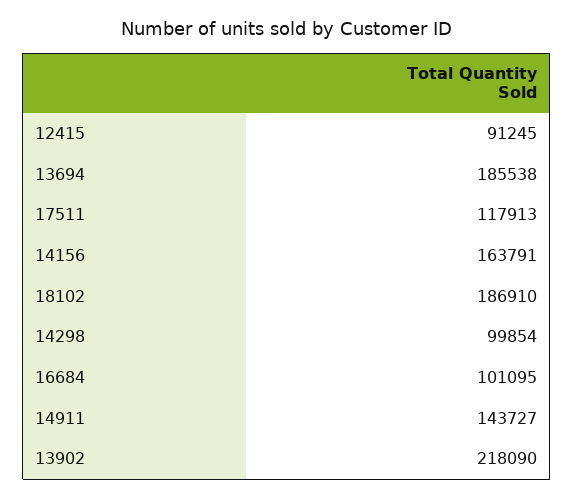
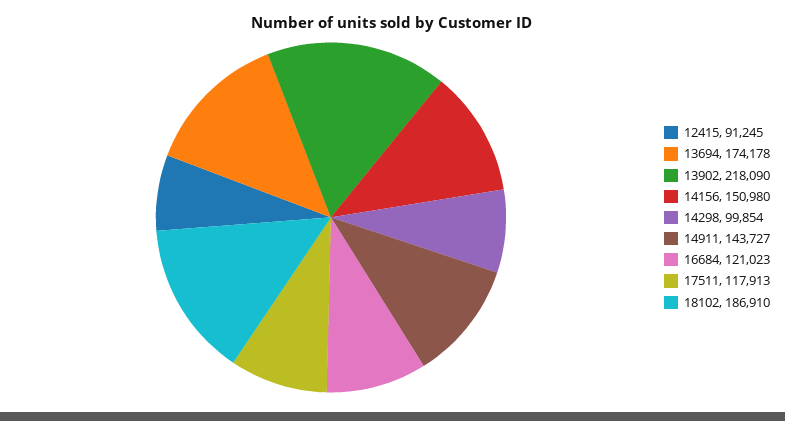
  {
    "12415": 91245,
-   "13694": 185538,
+   "13694": 174178,
    "17511": 117913,
-   "14156": 163791,
+   "14156": 150980,
    "18102": 186910,
    "14298": 99854,
-   "16684": 101095,
+   "16684": 121023,
    "14911": 143727,
    "13902": 218090
  }

